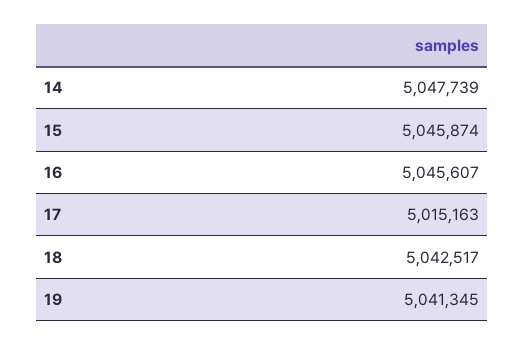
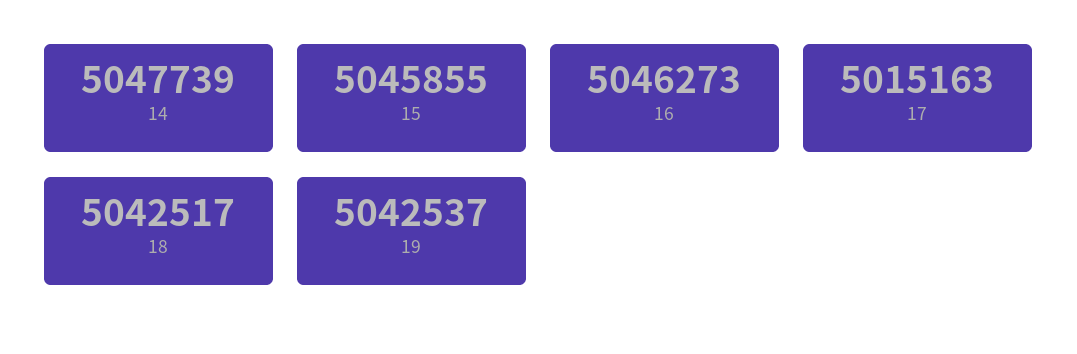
  {
    "14": 5047739,
-   "15": 5045874,
+   "15": 5045855,
-   "16": 5045607,
+   "16": 5046273,
    "17": 5015163,
    "18": 5042517,
-   "19": 5041345
+   "19": 5042537
  }

